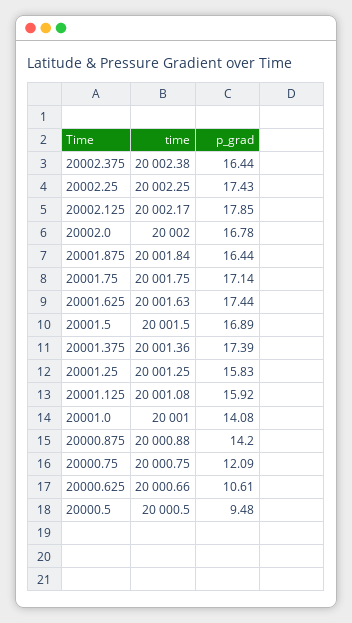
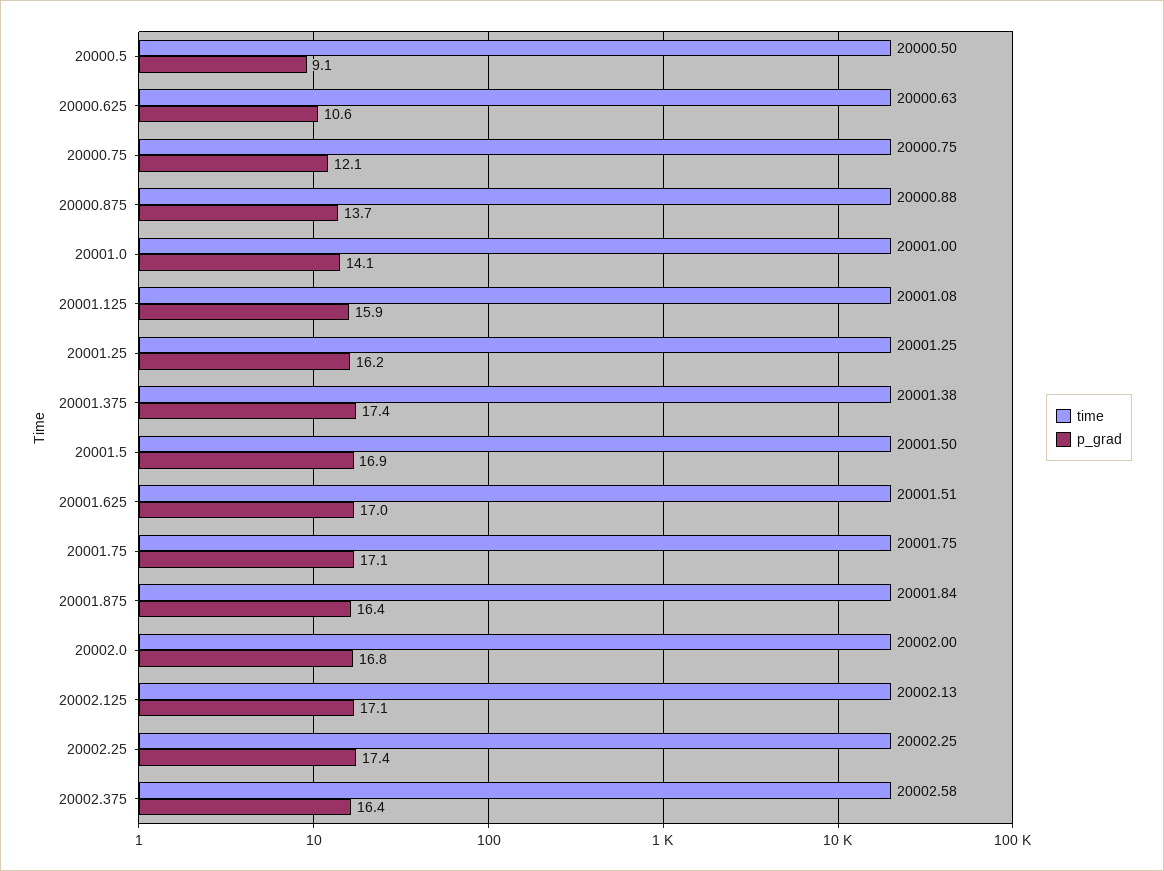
  {
    "time": {
-     "20002.375": 20002.38,
+     "20002.375": 20002.58,
      "20002.25": 20002.25,
-     "20002.125": 20002.17,
+     "20002.125": 20002.13,
      "20002.0": 20002,
      "20001.875": 20001.84,
      "20001.75": 20001.75,
-     "20001.625": 20001.63,
+     "20001.625": 20001.51,
      "20001.5": 20001.5,
-     "20001.375": 20001.36,
+     "20001.375": 20001.38,
      "20001.25": 20001.25,
      "20001.125": 20001.08,
      "20001.0": 20001,
      "20000.875": 20000.88,
      "20000.75": 20000.75,
-     "20000.625": 20000.66,
+     "20000.625": 20000.63,
      "20000.5": 20000.5
    },
    "p_grad": {
      "20002.375": 16.44,
      "20002.25": 17.43,
-     "20002.125": 17.85,
+     "20002.125": 17.1,
      "20002.0": 16.78,
      "20001.875": 16.44,
      "20001.75": 17.14,
-     "20001.625": 17.44,
+     "20001.625": 17,
      "20001.5": 16.89,
      "20001.375": 17.39,
-     "20001.25": 15.83,
+     "20001.25": 16.2,
      "20001.125": 15.92,
      "20001.0": 14.08,
-     "20000.875": 14.2,
+     "20000.875": 13.7,
      "20000.75": 12.09,
      "20000.625": 10.61,
-     "20000.5": 9.48
+     "20000.5": 9.1
    }
  }

